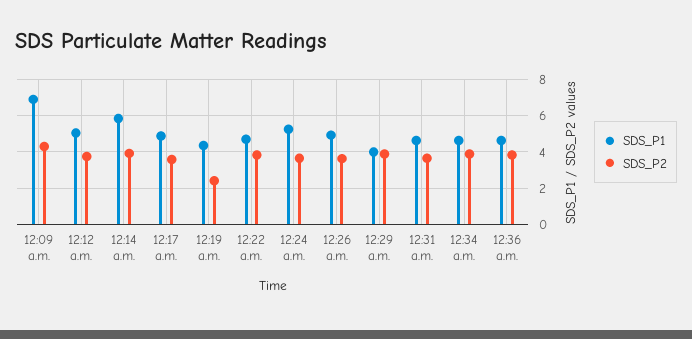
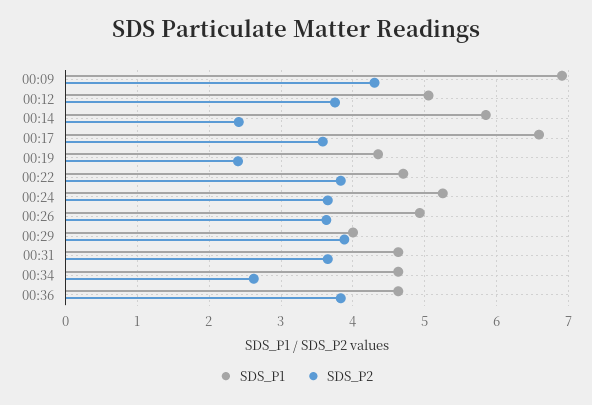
  {
    "SDS_P1": {
      "12:09 a.m.": 6.9,
      "12:12 a.m.": 5.1,
      "12:14 a.m.": 5.9,
-     "12:17 a.m.": 5,
+     "12:17 a.m.": 6.6,
      "12:19 a.m.": 4.4,
      "12:22 a.m.": 4.7,
      "12:24 a.m.": 5.3,
      "12:26 a.m.": 4.9,
      "12:29 a.m.": 4,
      "12:31 a.m.": 4.6,
      "12:34 a.m.": 4.6,
      "12:36 a.m.": 4.6
    },
    "SDS_P2": {
      "12:09 a.m.": 4.3,
      "12:12 a.m.": 3.8,
-     "12:14 a.m.": 4,
+     "12:14 a.m.": 2.4,
      "12:17 a.m.": 3.6,
      "12:19 a.m.": 2.4,
      "12:22 a.m.": 3.8,
      "12:24 a.m.": 3.7,
      "12:26 a.m.": 3.6,
      "12:29 a.m.": 3.9,
      "12:31 a.m.": 3.7,
-     "12:34 a.m.": 4,
+     "12:34 a.m.": 2.6,
      "12:36 a.m.": 3.8
    }
  }

